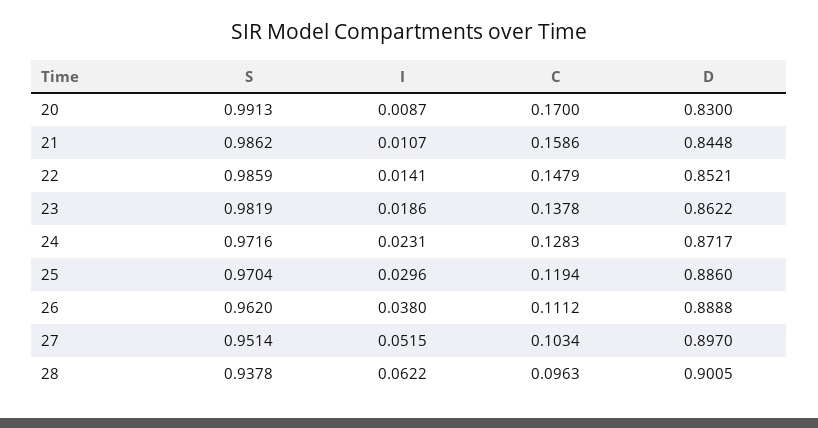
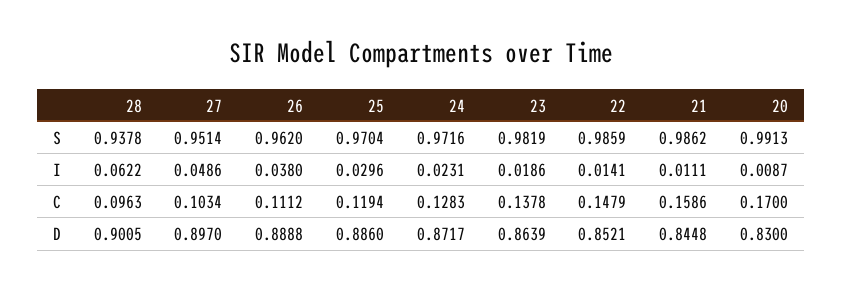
  {
    "S": {
      "20": 0.9913,
      "21": 0.9862,
      "22": 0.9859,
      "23": 0.9819,
      "24": 0.9716,
      "25": 0.9704,
      "26": 0.962,
      "27": 0.9514,
      "28": 0.9378
    },
    "I": {
      "20": 0.0087,
-     "21": 0.0107,
+     "21": 0.0111,
      "22": 0.0141,
      "23": 0.0186,
      "24": 0.0231,
      "25": 0.0296,
      "26": 0.038,
-     "27": 0.0515,
+     "27": 0.0486,
      "28": 0.0622
    },
    "C": {
      "20": 0.17,
      "21": 0.1586,
      "22": 0.1479,
      "23": 0.1378,
      "24": 0.1283,
      "25": 0.1194,
      "26": 0.1112,
      "27": 0.1034,
      "28": 0.0963
    },
    "D": {
      "20": 0.83,
      "21": 0.8448,
      "22": 0.8521,
-     "23": 0.8622,
+     "23": 0.8639,
      "24": 0.8717,
      "25": 0.886,
      "26": 0.8888,
      "27": 0.897,
      "28": 0.9005
    }
  }

